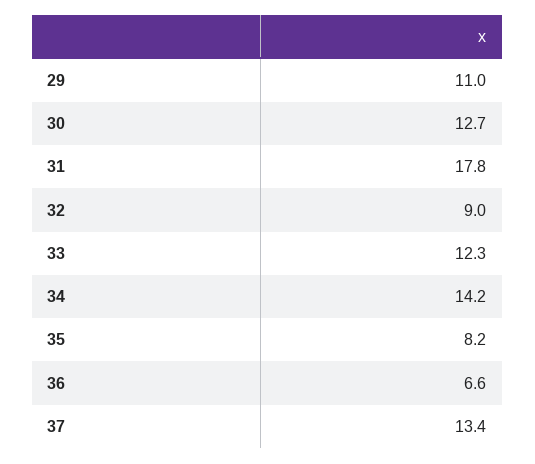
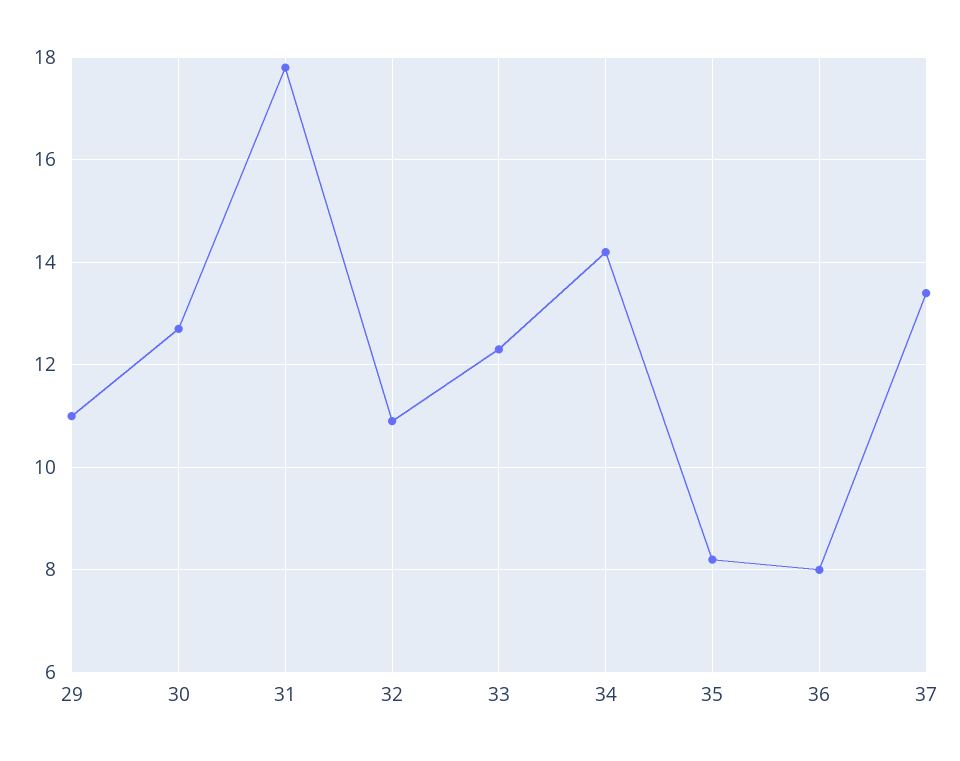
  {
    "29": 11,
    "30": 12.7,
    "31": 17.8,
-   "32": 9,
+   "32": 11,
    "33": 12.3,
    "34": 14.2,
    "35": 8.2,
-   "36": 6.6,
+   "36": 8,
    "37": 13.4
  }

